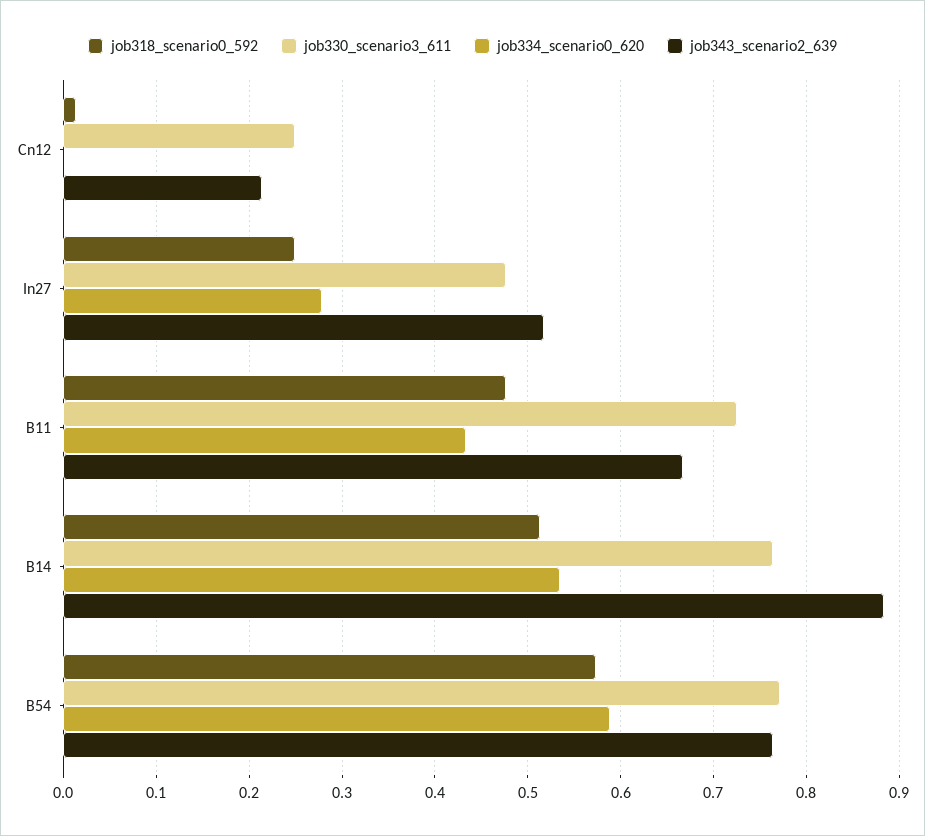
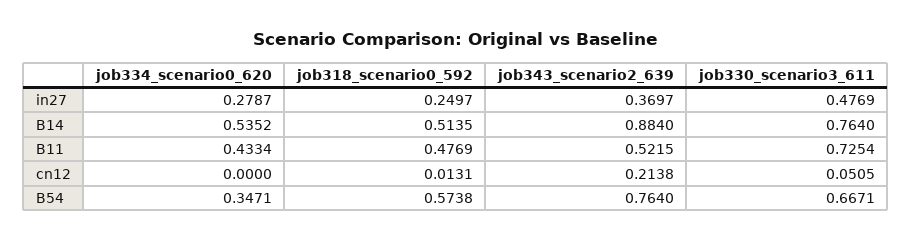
  {
    "job318_scenario0_592": {
      "Cn12": 0.0131,
      "In27": 0.2497,
      "B11": 0.4769,
      "B14": 0.5135,
      "B54": 0.5738
    },
    "job330_scenario3_611": {
-     "Cn12": 0.25,
+     "Cn12": 0.0505,
      "In27": 0.4769,
      "B11": 0.7254,
      "B14": 0.764,
-     "B54": 0.77
+     "B54": 0.6671
    },
    "job334_scenario0_620": {
      "Cn12": 0,
      "In27": 0.2787,
      "B11": 0.4334,
      "B14": 0.5352,
-     "B54": 0.59
+     "B54": 0.3471
    },
    "job343_scenario2_639": {
      "Cn12": 0.2138,
-     "In27": 0.52,
+     "In27": 0.3697,
-     "B11": 0.67,
+     "B11": 0.5215,
      "B14": 0.884,
      "B54": 0.764
    }
  }

